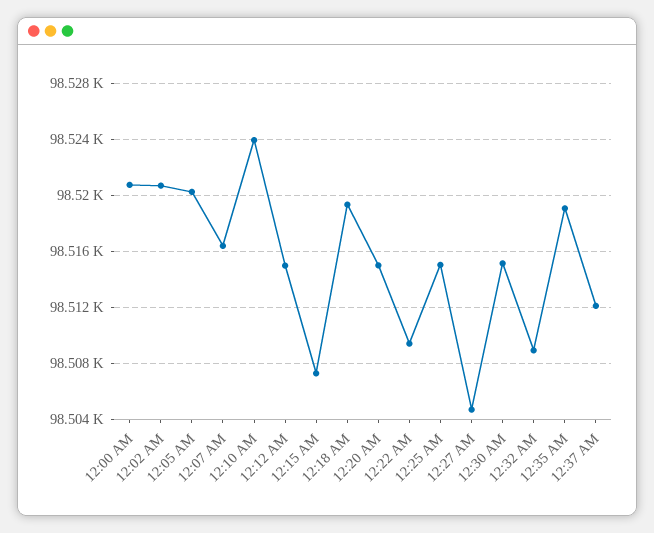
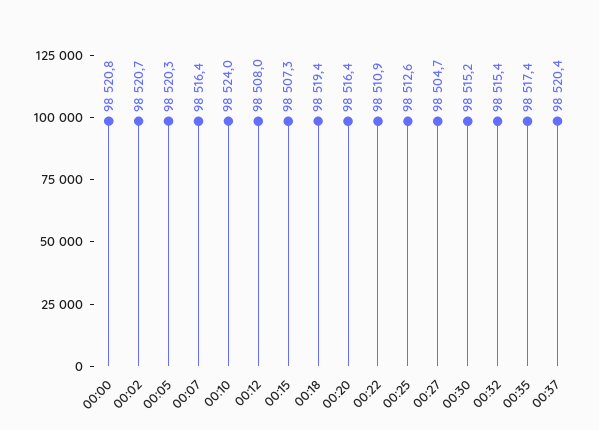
  {
    "12:00 AM": 98520.8,
    "12:02 AM": 98520.7,
    "12:05 AM": 98520.3,
    "12:07 AM": 98516.4,
    "12:10 AM": 98524,
-   "12:12 AM": 98515,
+   "12:12 AM": 98508,
    "12:15 AM": 98507.3,
    "12:18 AM": 98519.4,
-   "12:20 AM": 98515,
+   "12:20 AM": 98516.4,
-   "12:22 AM": 98509.5,
+   "12:22 AM": 98510.9,
-   "12:25 AM": 98515,
+   "12:25 AM": 98512.6,
    "12:27 AM": 98504.7,
    "12:30 AM": 98515.2,
-   "12:32 AM": 98509,
+   "12:32 AM": 98515.4,
-   "12:35 AM": 98519,
+   "12:35 AM": 98517.4,
-   "12:37 AM": 98512
+   "12:37 AM": 98520.4
  }

